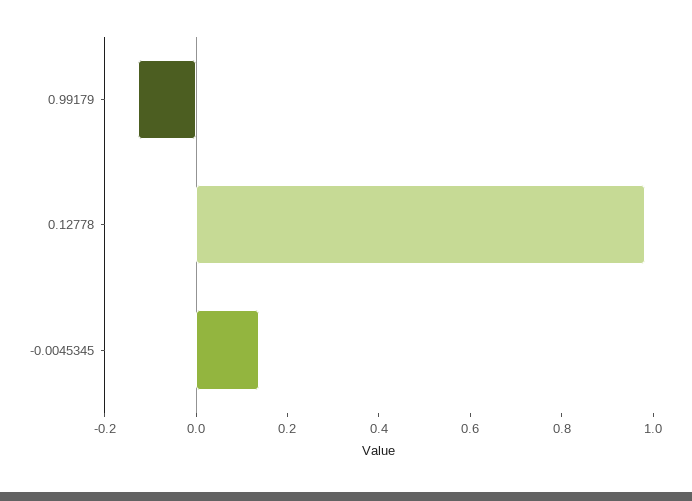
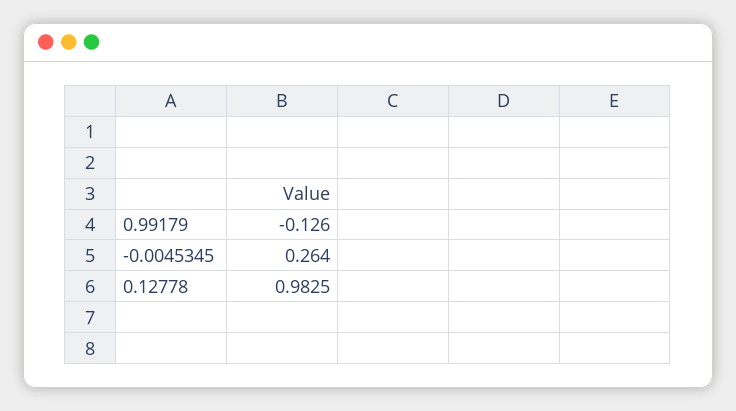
  {
    "0.99179": -0.126,
    "0.12778": 0.9825,
-   "-0.0045345": 0.15
+   "-0.0045345": 0.264
  }

